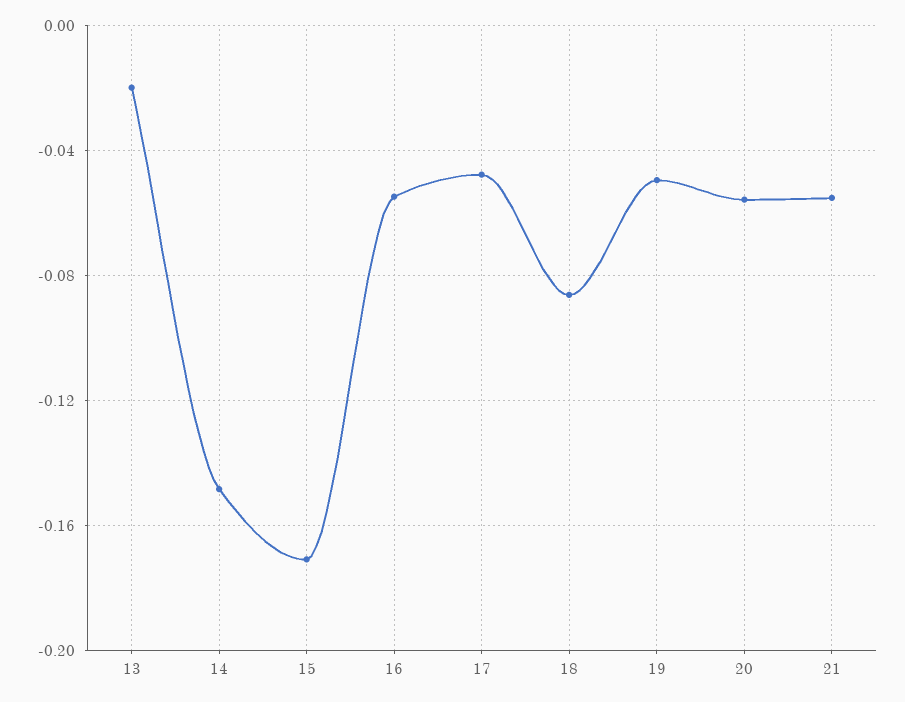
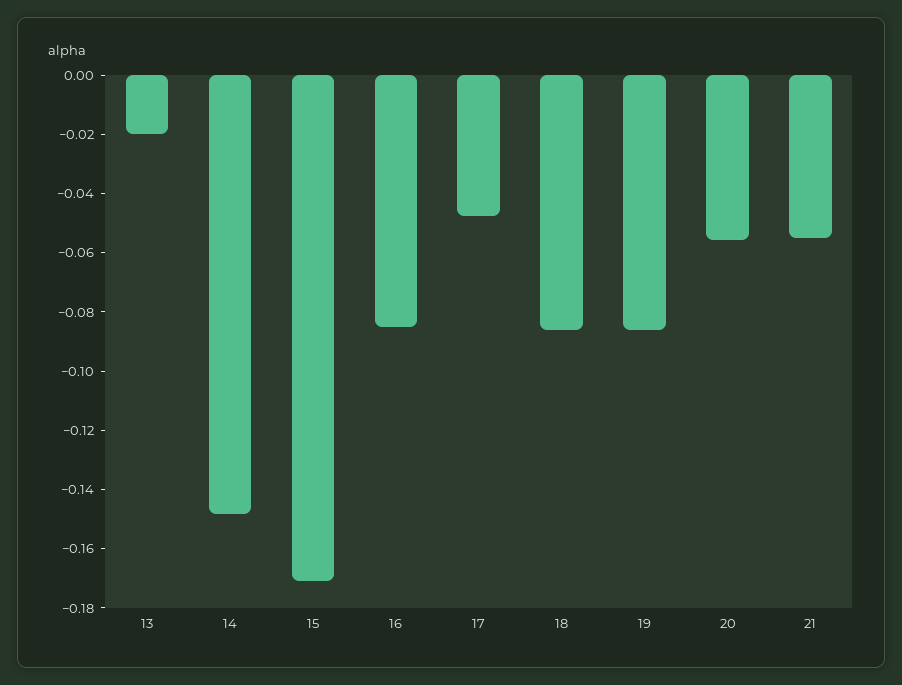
  {
    "13": -0.02,
    "14": -0.15,
    "15": -0.17,
-   "16": -0.055,
+   "16": -0.085,
    "17": -0.05,
    "18": -0.085,
-   "19": -0.05,
+   "19": -0.085,
    "20": -0.055,
    "21": -0.055
  }

